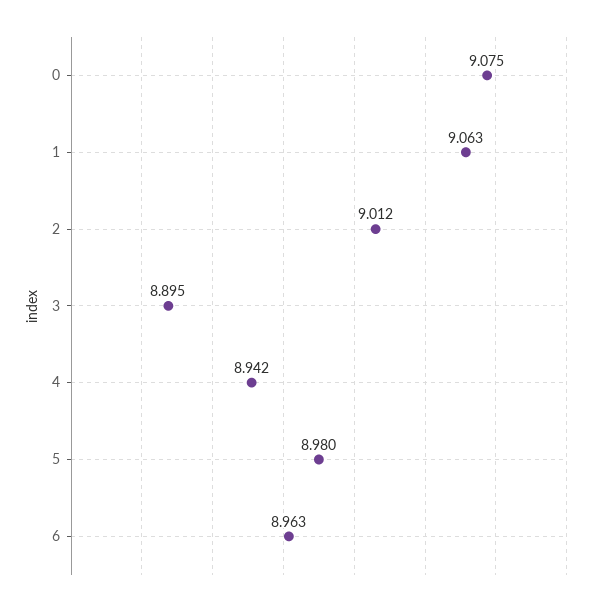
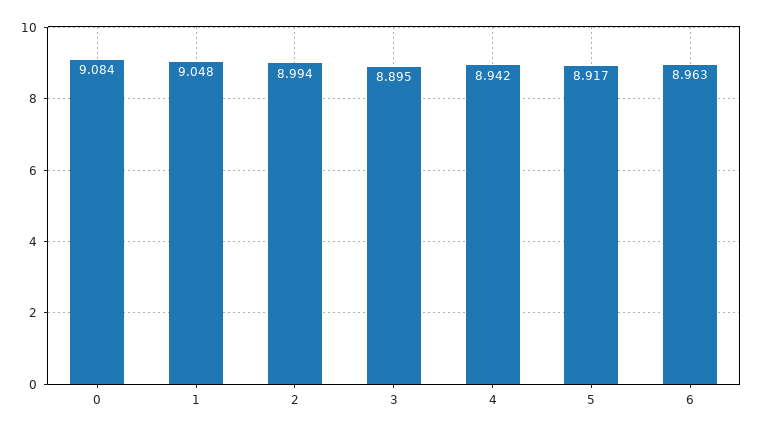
  {
-   "0": 9.075,
+   "0": 9.084,
-   "1": 9.063,
+   "1": 9.048,
-   "2": 9.012,
+   "2": 8.994,
    "3": 8.895,
    "4": 8.942,
-   "5": 8.98,
+   "5": 8.917,
    "6": 8.963
  }

